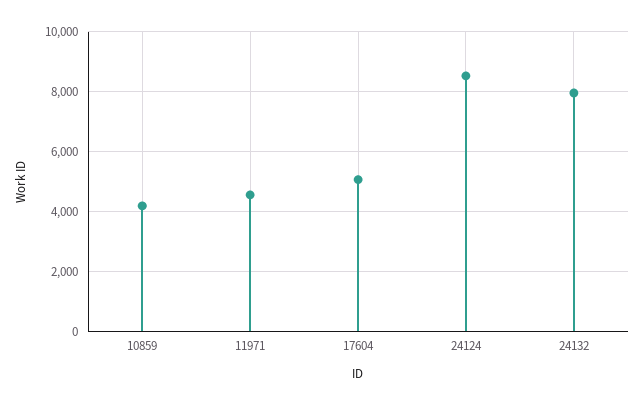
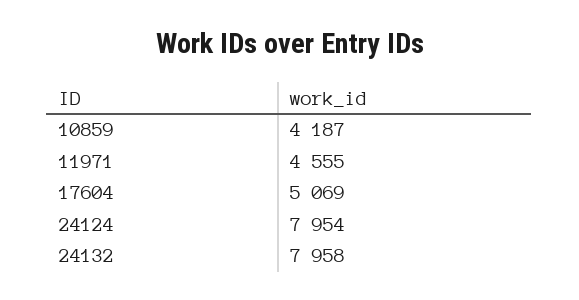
  {
    "10859": 4187,
    "11971": 4555,
    "17604": 5069,
-   "24124": 8500,
+   "24124": 7954,
    "24132": 7958
  }

